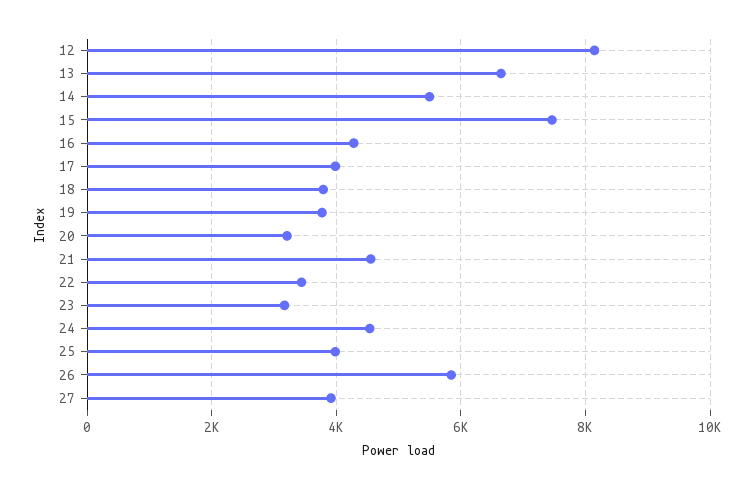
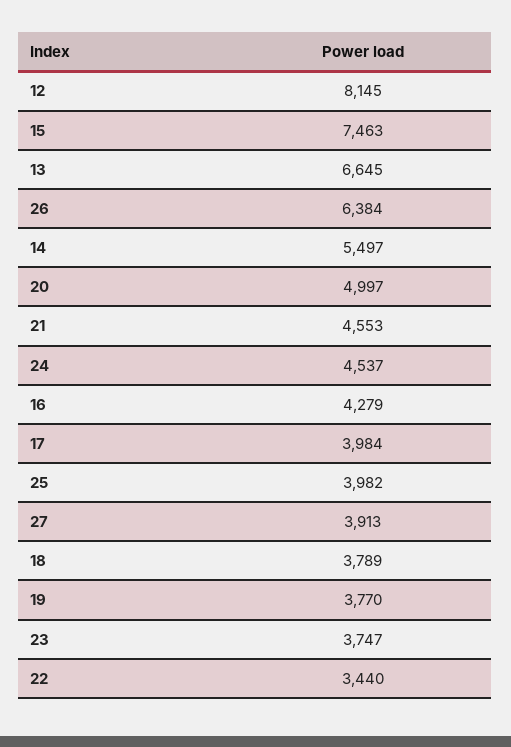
  {
    "12": 8145,
    "13": 6645,
    "14": 5497,
    "15": 7463,
    "16": 4279,
    "17": 3984,
    "18": 3789,
    "19": 3770,
-   "20": 3200,
+   "20": 4997,
    "21": 4553,
    "22": 3440,
-   "23": 3200,
+   "23": 3747,
    "24": 4537,
    "25": 3982,
-   "26": 5800,
+   "26": 6384,
    "27": 3913
  }

